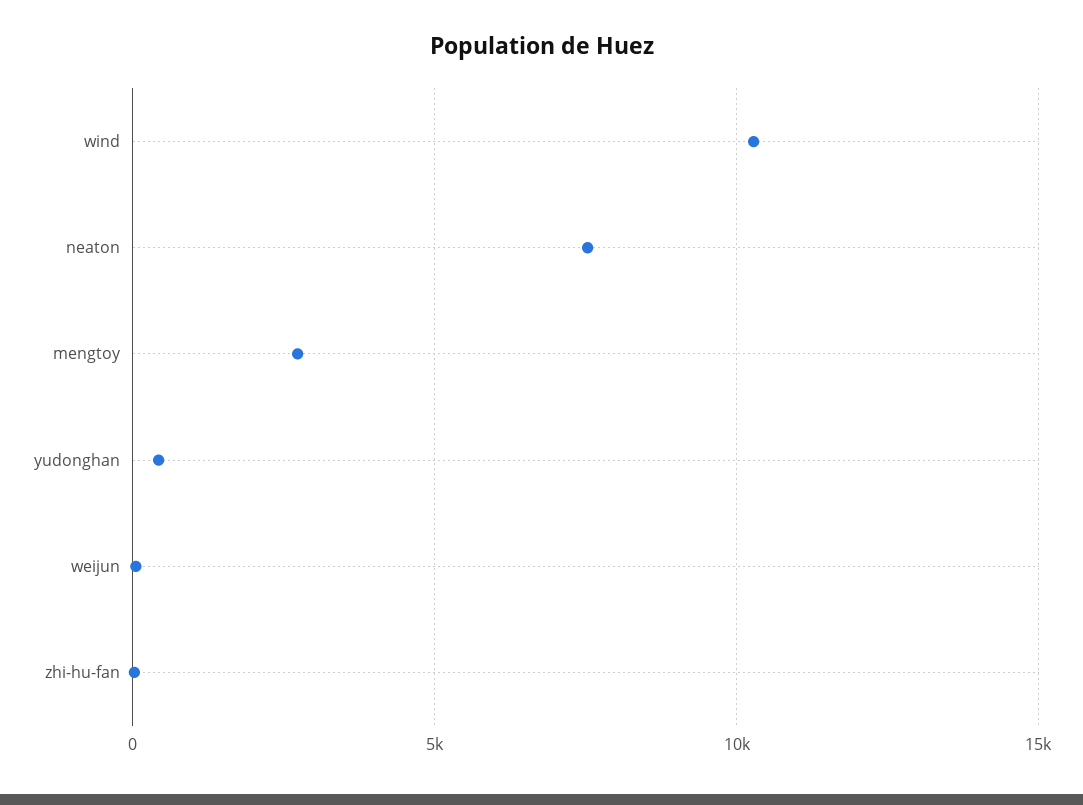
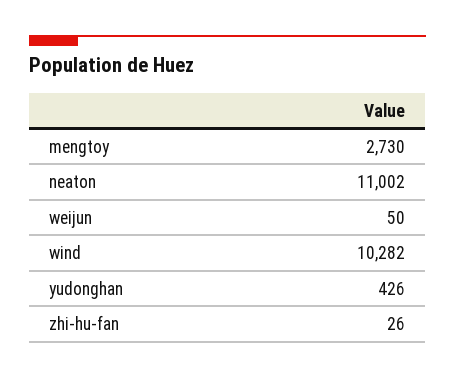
  {
    "wind": 10282,
-   "neaton": 7500,
+   "neaton": 11002,
    "mengtoy": 2730,
    "yudonghan": 426,
    "weijun": 50,
    "zhi-hu-fan": 26
  }

